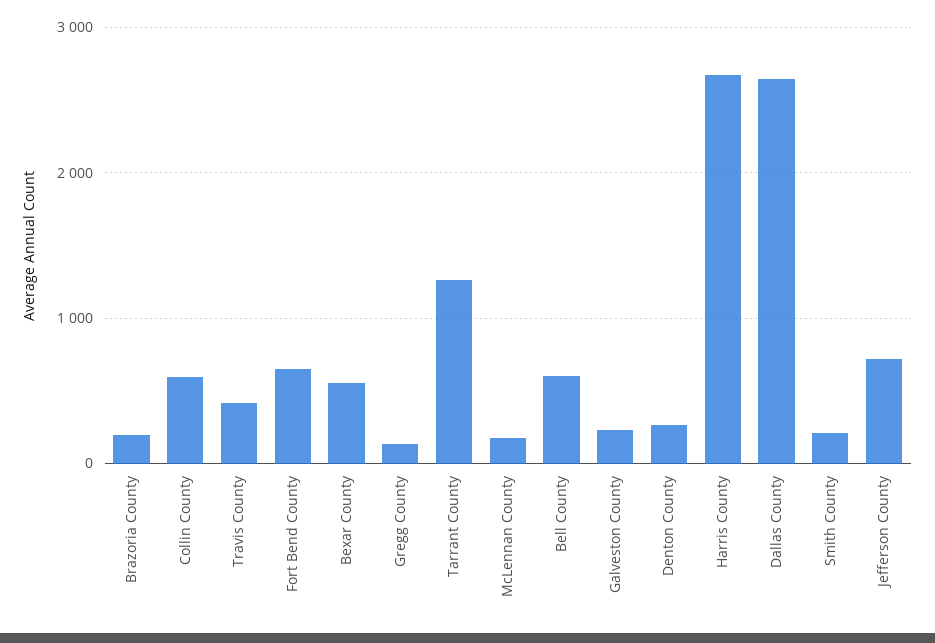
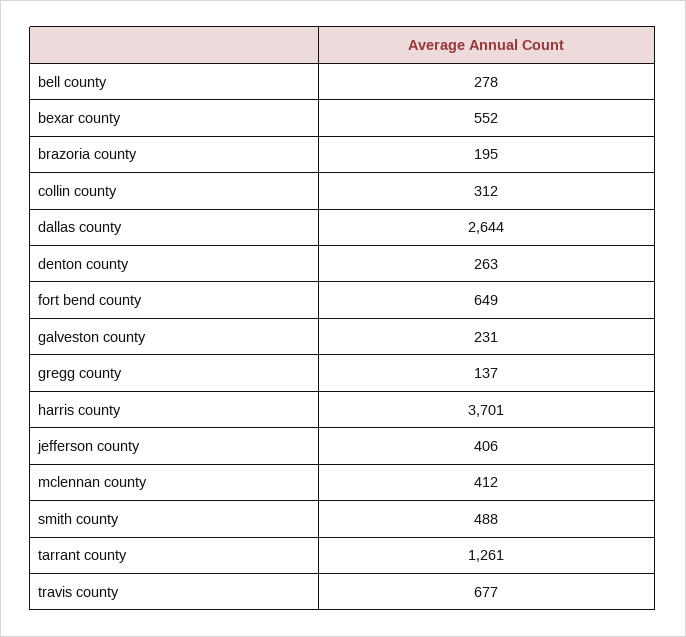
  {
    "Brazoria County": 195,
-   "Collin County": 600,
+   "Collin County": 312,
-   "Travis County": 400,
+   "Travis County": 677,
    "Fort Bend County": 649,
    "Bexar County": 552,
    "Gregg County": 137,
    "Tarrant County": 1261,
-   "McLennan County": 200,
+   "McLennan County": 412,
-   "Bell County": 600,
+   "Bell County": 278,
    "Galveston County": 231,
    "Denton County": 263,
-   "Harris County": 2700,
+   "Harris County": 3701,
    "Dallas County": 2644,
-   "Smith County": 200,
+   "Smith County": 488,
-   "Jefferson County": 700
+   "Jefferson County": 406
  }

